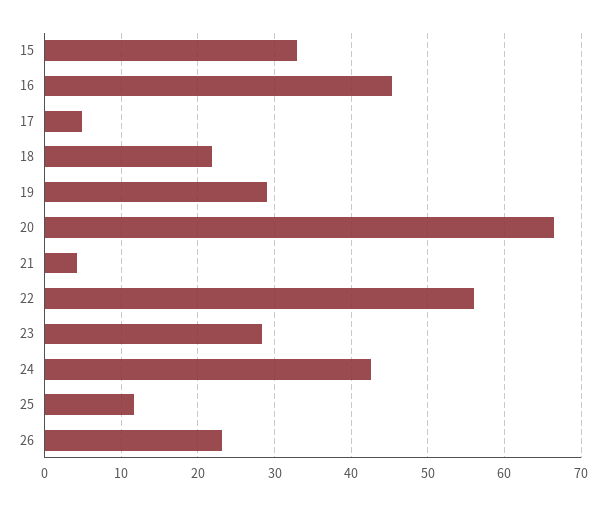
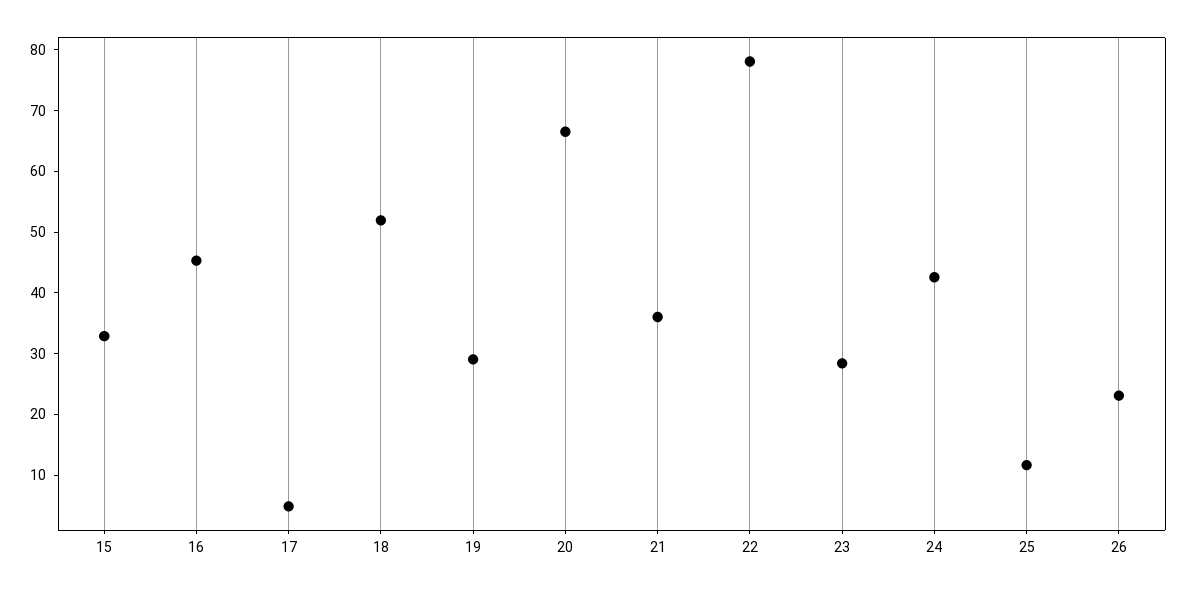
  {
    "15": 33,
    "16": 45,
    "17": 5,
-   "18": 22,
+   "18": 52,
    "19": 29,
    "20": 67,
-   "21": 4,
+   "21": 36,
-   "22": 56,
+   "22": 78,
    "23": 28,
    "24": 43,
    "25": 12,
    "26": 23
  }

